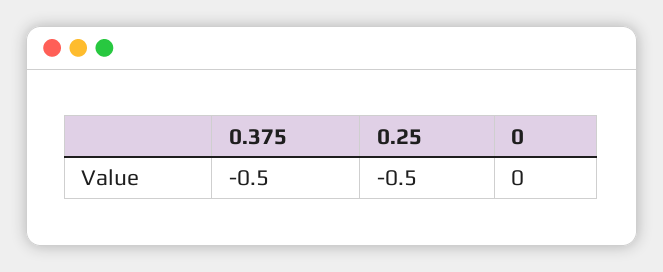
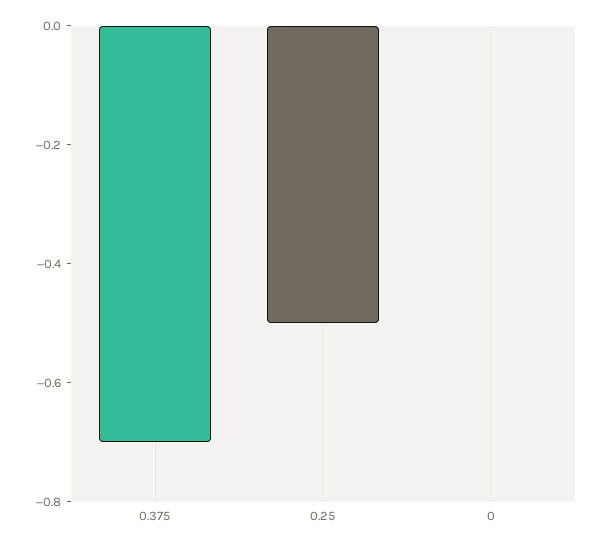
  {
-   "0.375": -0.5,
+   "0.375": -0.7,
    "0.25": -0.5,
    "0": 0
  }

